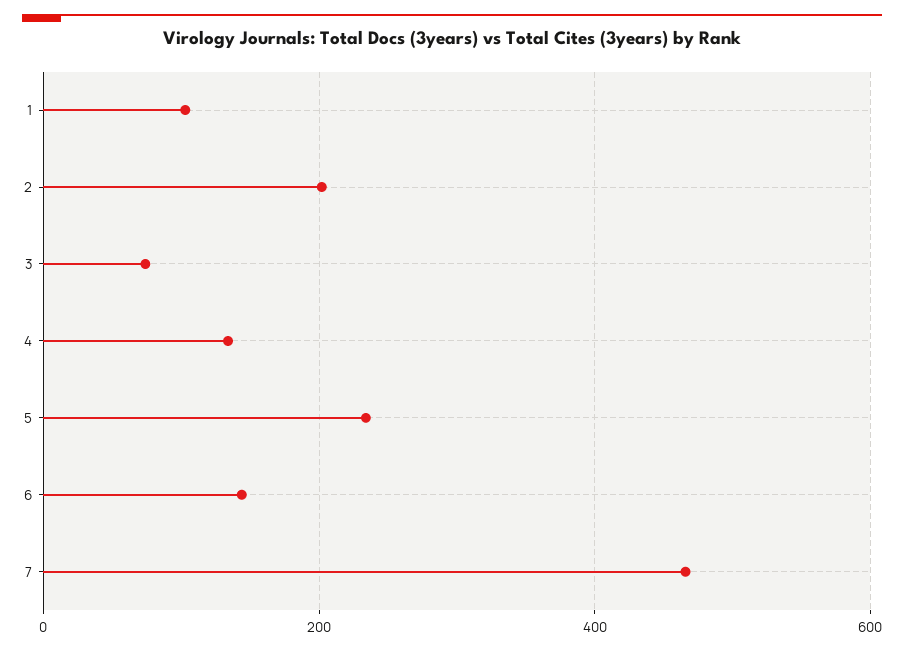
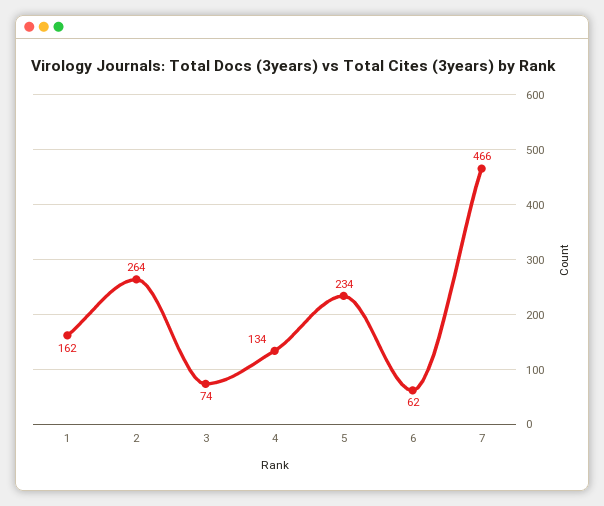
  {
-   "1": 100,
+   "1": 162,
-   "2": 200,
+   "2": 264,
    "3": 74,
    "4": 134,
    "5": 234,
-   "6": 140,
+   "6": 62,
    "7": 466
  }

